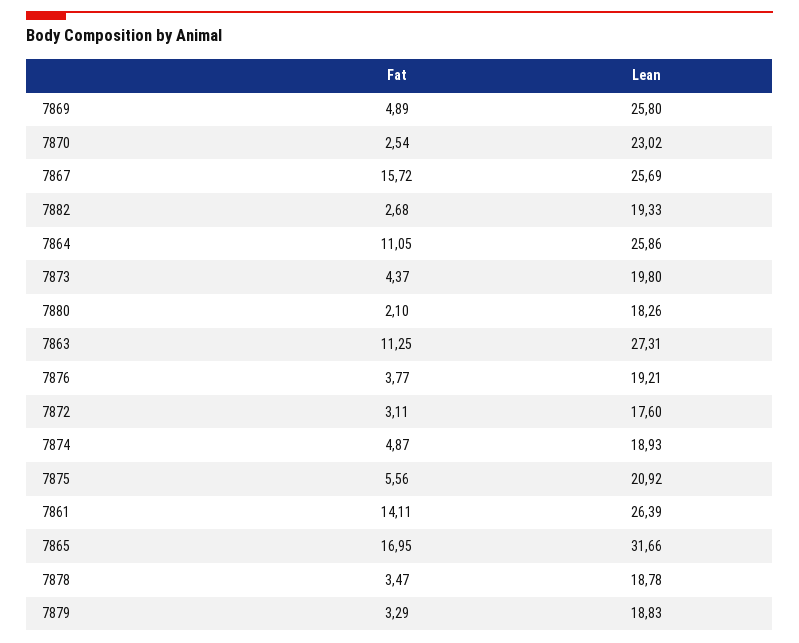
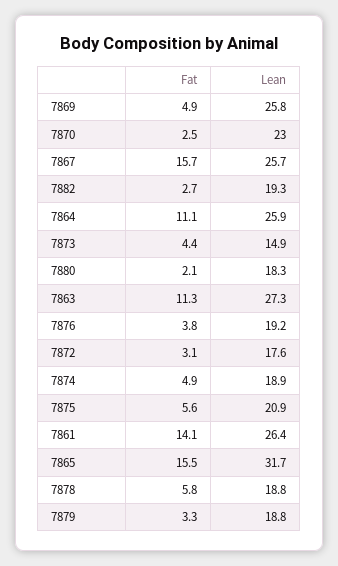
  {
    "Fat": {
      "7869": 4.89,
      "7870": 2.54,
      "7867": 15.72,
      "7882": 2.68,
      "7864": 11.05,
      "7873": 4.37,
      "7880": 2.1,
      "7863": 11.25,
      "7876": 3.77,
      "7872": 3.11,
      "7874": 4.87,
      "7875": 5.56,
      "7861": 14.11,
-     "7865": 16.95,
+     "7865": 15.5,
-     "7878": 3.47,
+     "7878": 5.8,
      "7879": 3.29
    },
    "Lean": {
      "7869": 25.8,
      "7870": 23.02,
      "7867": 25.69,
      "7882": 19.33,
      "7864": 25.86,
-     "7873": 19.8,
+     "7873": 14.9,
      "7880": 18.26,
      "7863": 27.31,
      "7876": 19.21,
      "7872": 17.6,
      "7874": 18.93,
      "7875": 20.92,
      "7861": 26.39,
      "7865": 31.66,
      "7878": 18.78,
      "7879": 18.83
    }
  }

